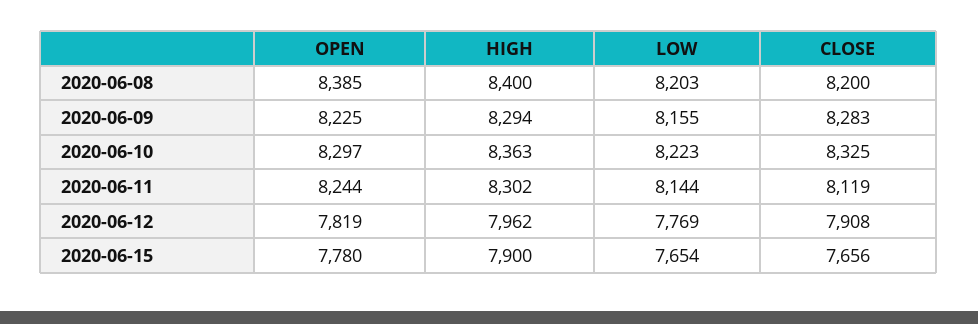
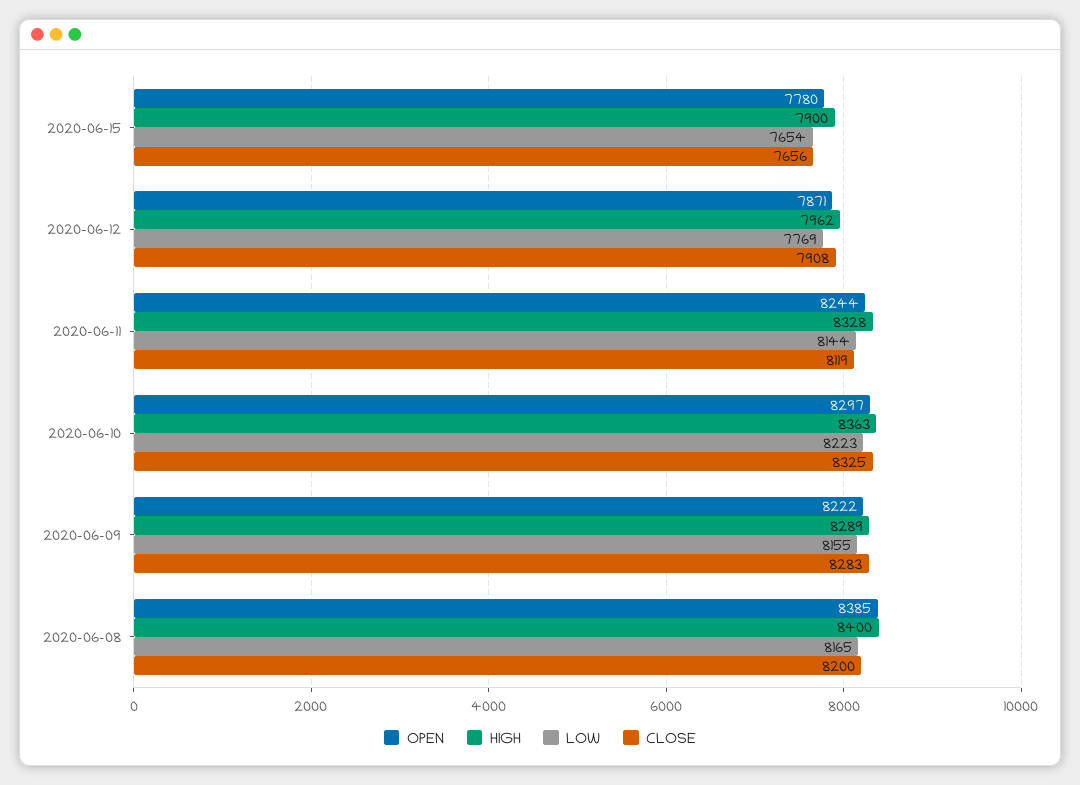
  {
    "OPEN": {
      "2020-06-08": 8385,
-     "2020-06-09": 8225,
+     "2020-06-09": 8222,
      "2020-06-10": 8297,
      "2020-06-11": 8244,
-     "2020-06-12": 7819,
+     "2020-06-12": 7871,
      "2020-06-15": 7780
    },
    "HIGH": {
      "2020-06-08": 8400,
-     "2020-06-09": 8294,
+     "2020-06-09": 8289,
      "2020-06-10": 8363,
-     "2020-06-11": 8302,
+     "2020-06-11": 8328,
      "2020-06-12": 7962,
      "2020-06-15": 7900
    },
    "LOW": {
-     "2020-06-08": 8203,
+     "2020-06-08": 8165,
      "2020-06-09": 8155,
      "2020-06-10": 8223,
      "2020-06-11": 8144,
      "2020-06-12": 7769,
      "2020-06-15": 7654
    },
    "CLOSE": {
      "2020-06-08": 8200,
      "2020-06-09": 8283,
      "2020-06-10": 8325,
      "2020-06-11": 8119,
      "2020-06-12": 7908,
      "2020-06-15": 7656
    }
  }

